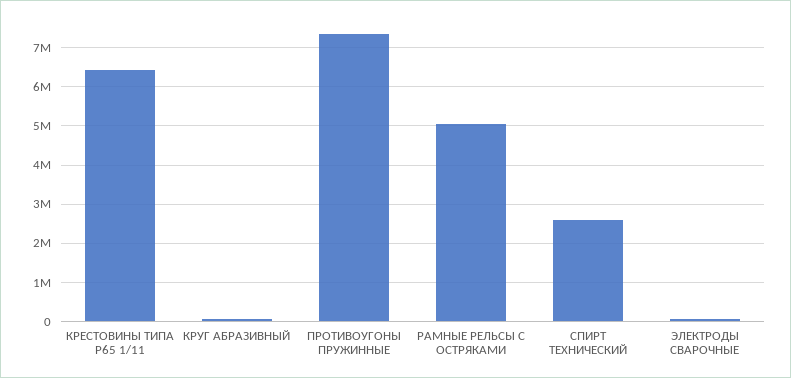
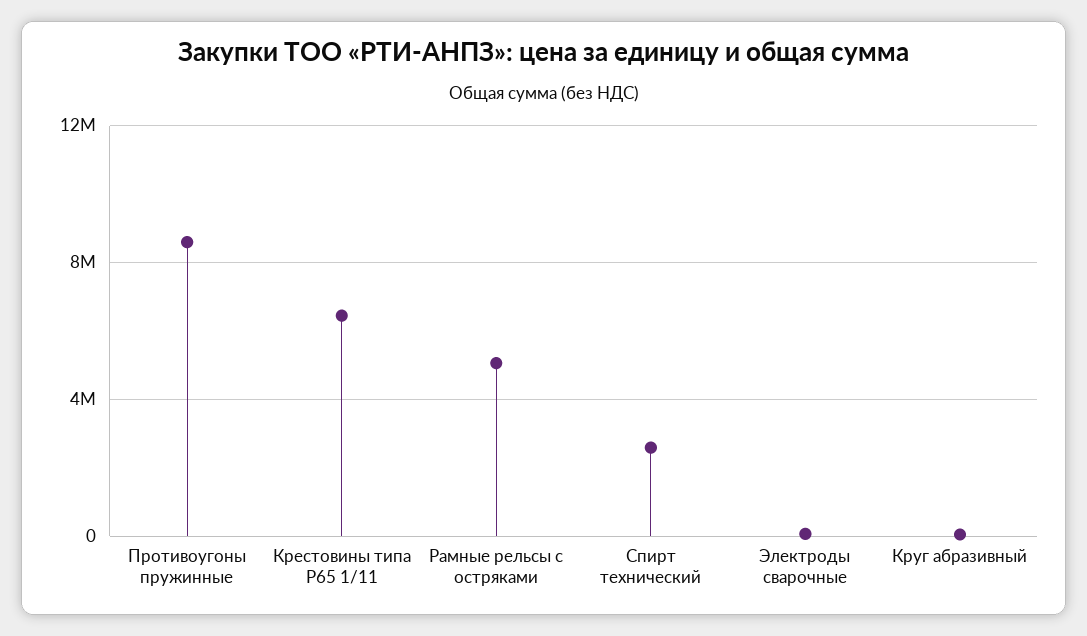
  {
    "КРЕСТОВИНЫ ТИПА Р65 1/11": 6400000,
    "КРУГ АБРАЗИВНЫЙ": 0,
-   "ПРОТИВОУГОНЫ ПРУЖИННЫЕ": 7400000,
+   "ПРОТИВОУГОНЫ ПРУЖИННЫЕ": 8500000,
    "РАМНЫЕ РЕЛЬСЫ С ОСТРЯКАМИ": 5000000,
    "СПИРТ ТЕХНИЧЕСКИЙ": 2600000,
    "ЭЛЕКТРОДЫ СВАРОЧНЫЕ": 0
  }

